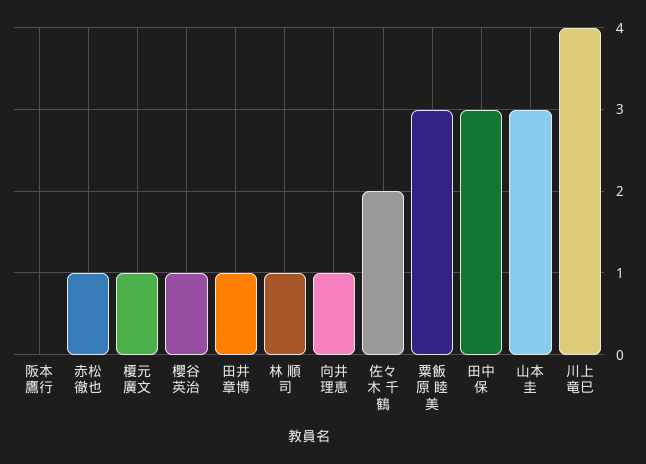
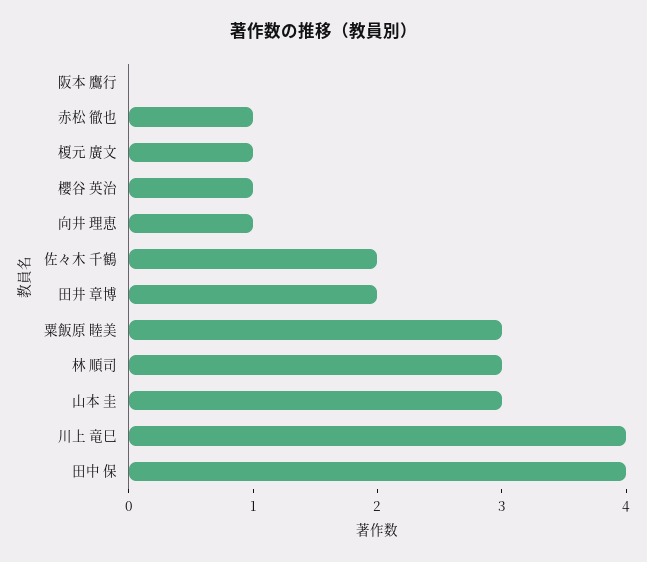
  {
    "阪本 鷹行": 0,
    "赤松 徹也": 1,
    "榎元 廣文": 1,
    "櫻谷 英治": 1,
-   "田井 章博": 1,
+   "田井 章博": 2,
-   "林 順司": 1,
+   "林 順司": 3,
    "向井 理恵": 1,
    "佐々木 千鶴": 2,
    "粟飯原 睦美": 3,
-   "田中 保": 3,
+   "田中 保": 4,
    "山本 圭": 3,
    "川上 竜巳": 4
  }

